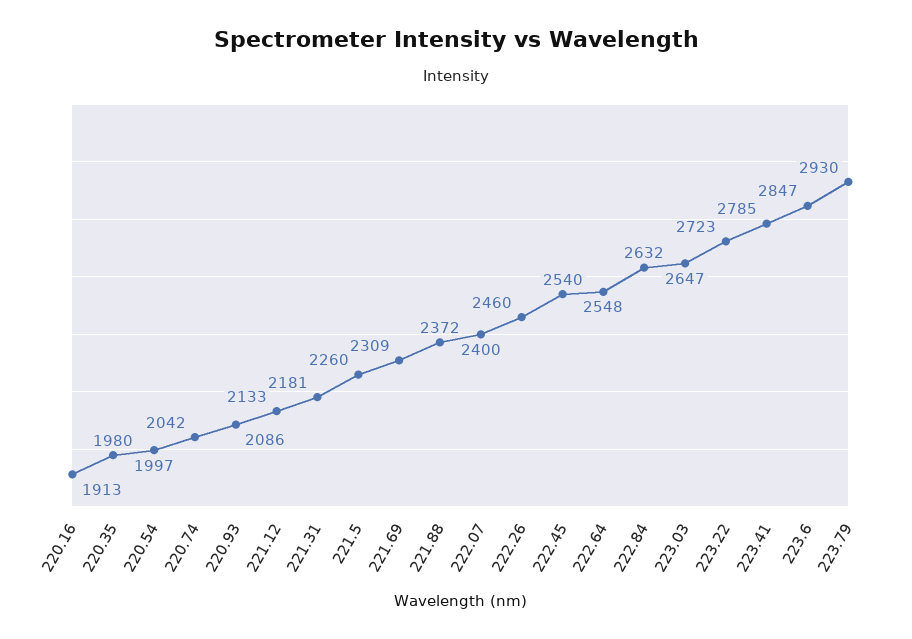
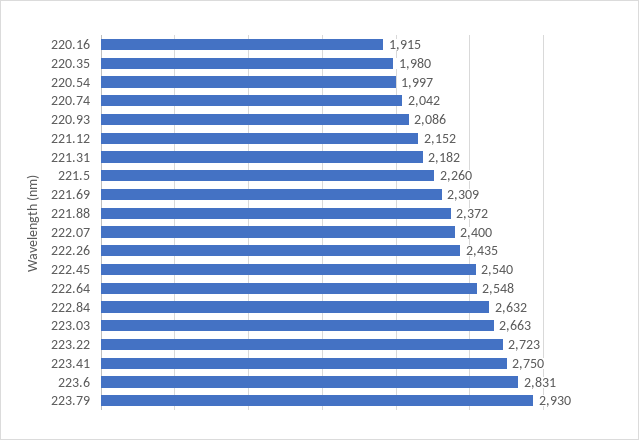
  {
-   "220.16": 1913,
+   "220.16": 1915,
    "220.35": 1980,
    "220.54": 1997,
    "220.74": 2042,
    "220.93": 2086,
-   "221.12": 2133,
+   "221.12": 2152,
-   "221.31": 2181,
+   "221.31": 2182,
    "221.5": 2260,
    "221.69": 2309,
    "221.88": 2372,
    "222.07": 2400,
-   "222.26": 2460,
+   "222.26": 2435,
    "222.45": 2540,
    "222.64": 2548,
    "222.84": 2632,
-   "223.03": 2647,
+   "223.03": 2663,
    "223.22": 2723,
-   "223.41": 2785,
+   "223.41": 2750,
-   "223.6": 2847,
+   "223.6": 2831,
    "223.79": 2930
  }

